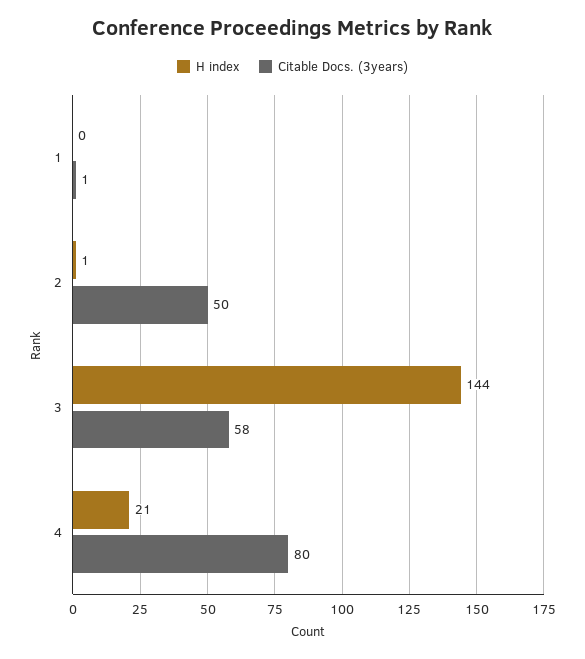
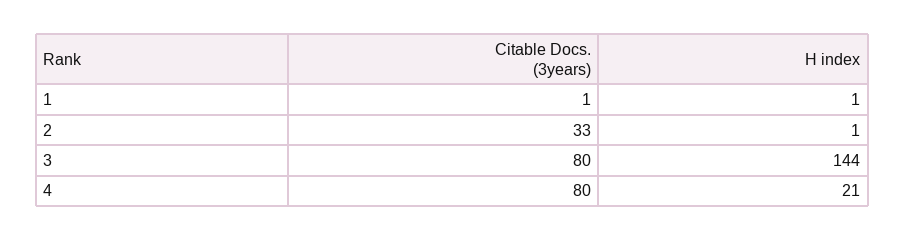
  {
    "H index": {
-     "1": 0,
+     "1": 1,
      "2": 1,
      "3": 144,
      "4": 21
    },
    "Citable Docs. (3years)": {
      "1": 1,
-     "2": 50,
+     "2": 33,
-     "3": 58,
+     "3": 80,
      "4": 80
    }
  }

